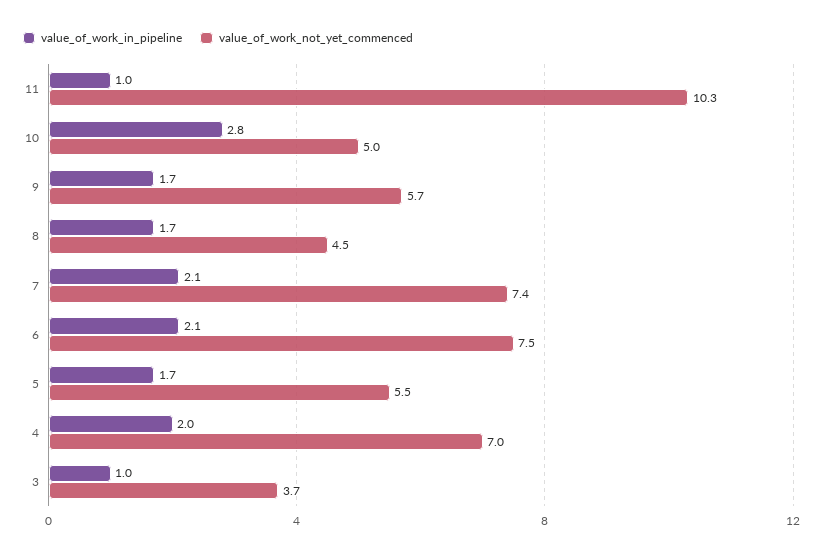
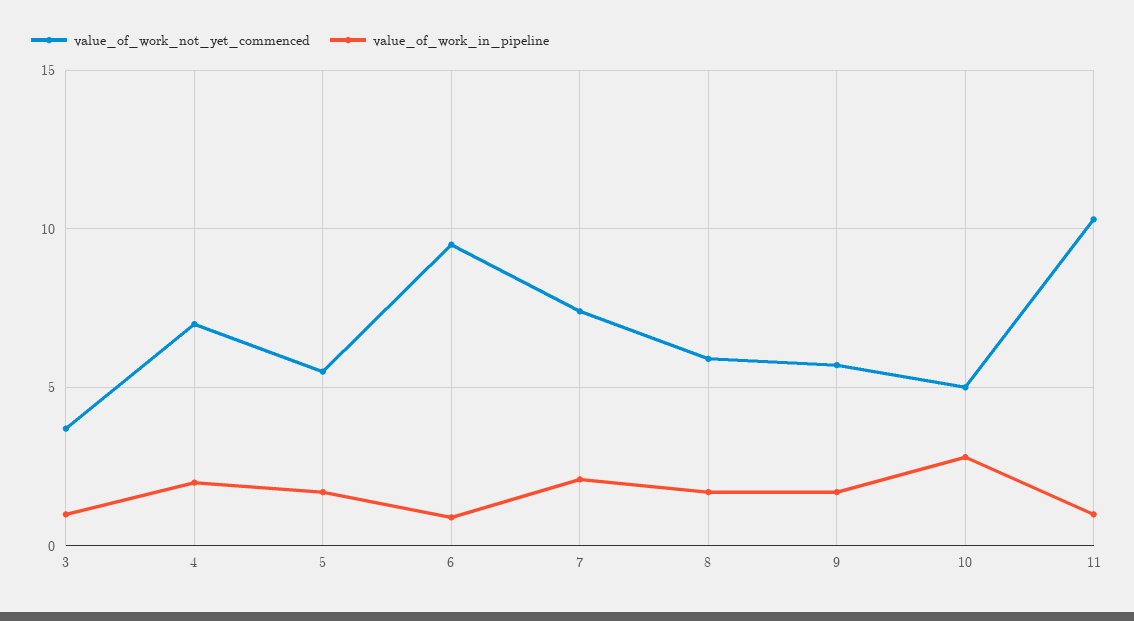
  {
    "value_of_work_in_pipeline": {
      "11": 1,
      "10": 2.8,
      "9": 1.7,
      "8": 1.7,
      "7": 2.1,
-     "6": 2.1,
+     "6": 1,
      "5": 1.7,
      "4": 2,
      "3": 1
    },
    "value_of_work_not_yet_commenced": {
      "11": 10.3,
      "10": 5,
      "9": 5.7,
-     "8": 4.5,
+     "8": 6,
      "7": 7.4,
-     "6": 7.5,
+     "6": 9.5,
      "5": 5.5,
      "4": 7,
      "3": 3.7
    }
  }

